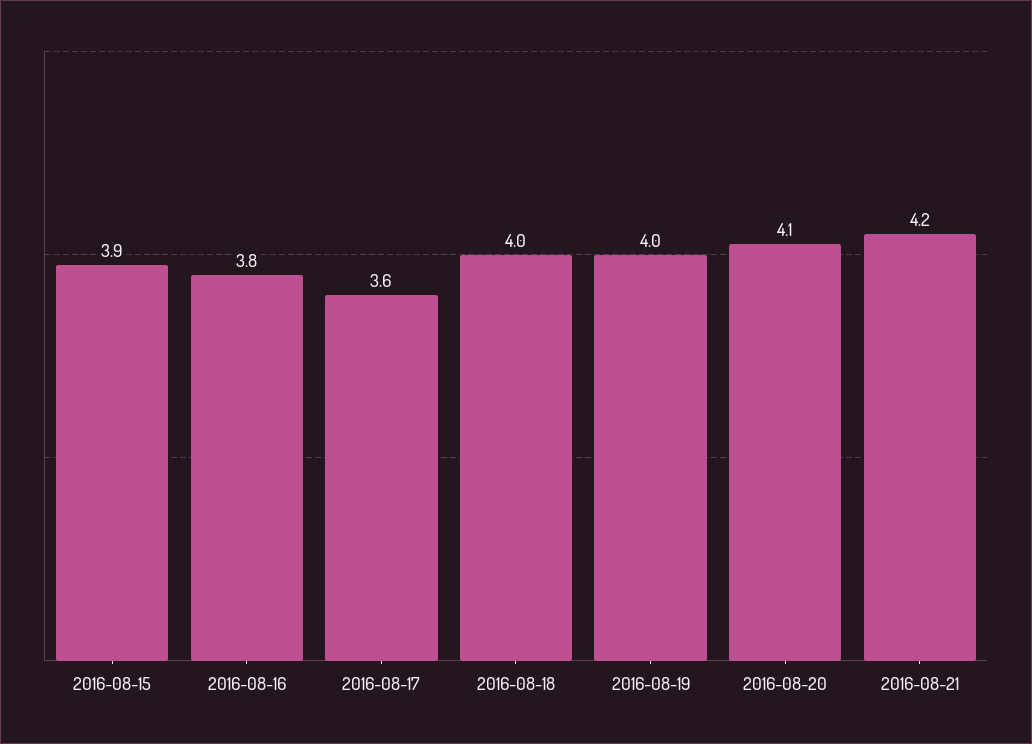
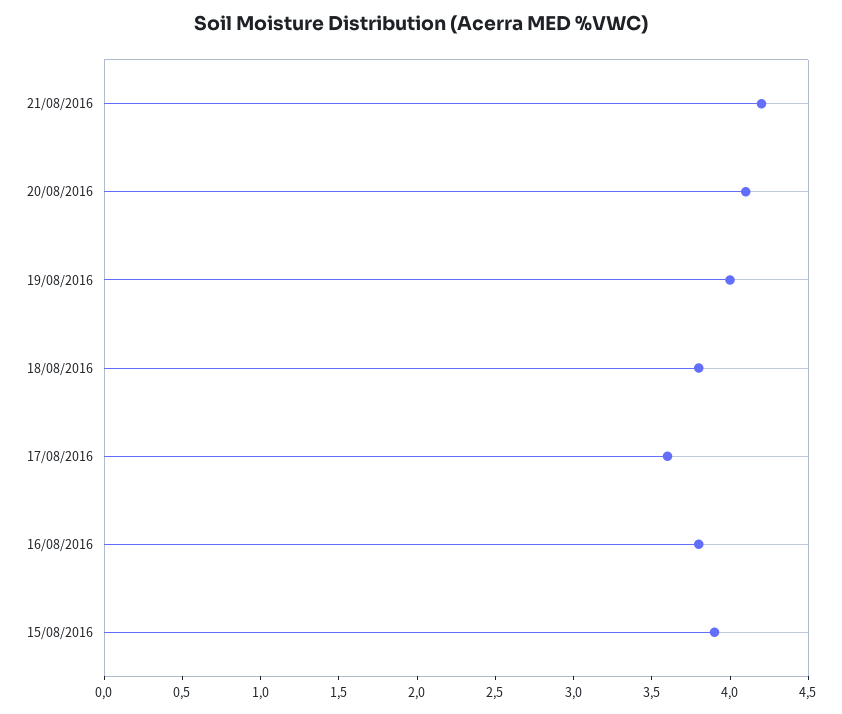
  {
    "2016-08-15": 3.9,
    "2016-08-16": 3.8,
    "2016-08-17": 3.6,
-   "2016-08-18": 4,
+   "2016-08-18": 3.8,
    "2016-08-19": 4,
    "2016-08-20": 4.1,
    "2016-08-21": 4.2
  }

